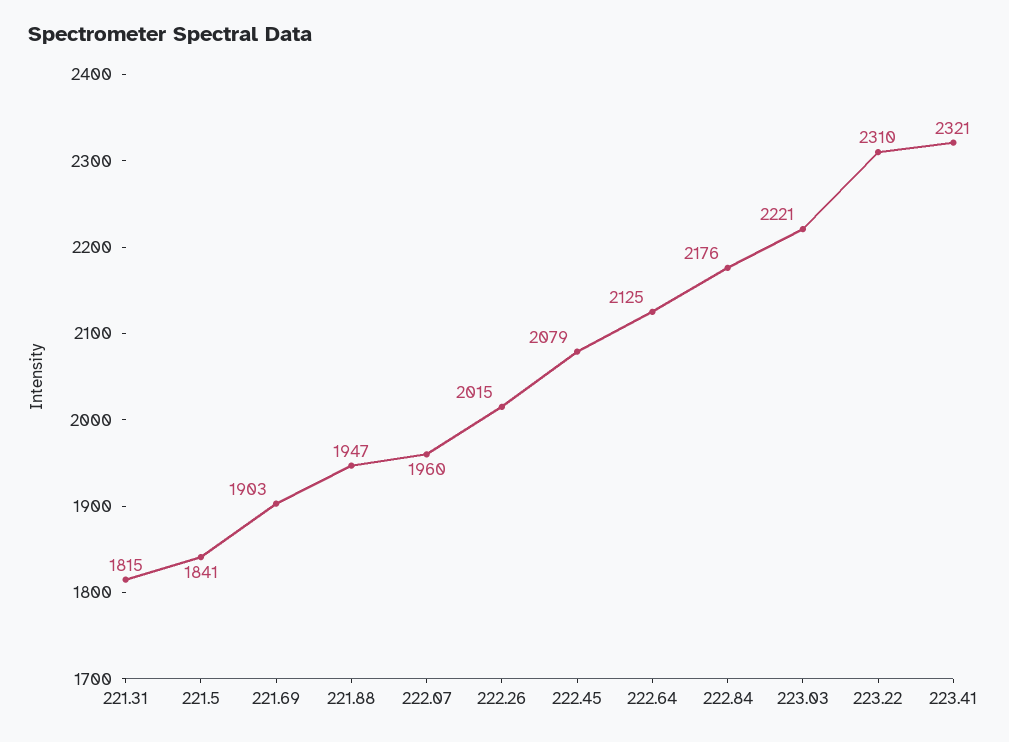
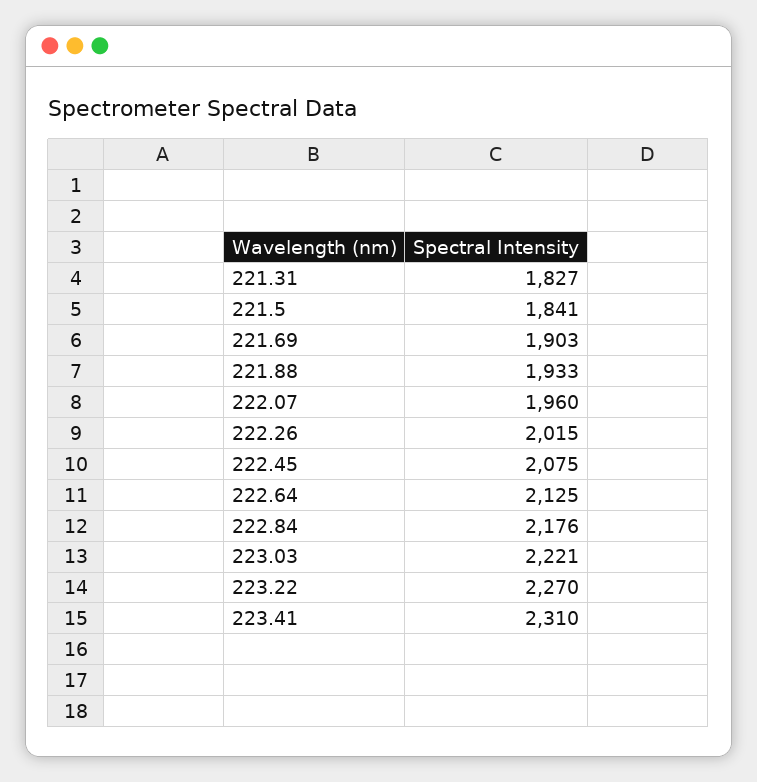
  {
-   "221.31": 1815,
+   "221.31": 1827,
    "221.5": 1841,
    "221.69": 1903,
-   "221.88": 1947,
+   "221.88": 1933,
    "222.07": 1960,
    "222.26": 2015,
-   "222.45": 2079,
+   "222.45": 2075,
    "222.64": 2125,
    "222.84": 2176,
    "223.03": 2221,
-   "223.22": 2310,
+   "223.22": 2270,
-   "223.41": 2321
+   "223.41": 2310
  }

